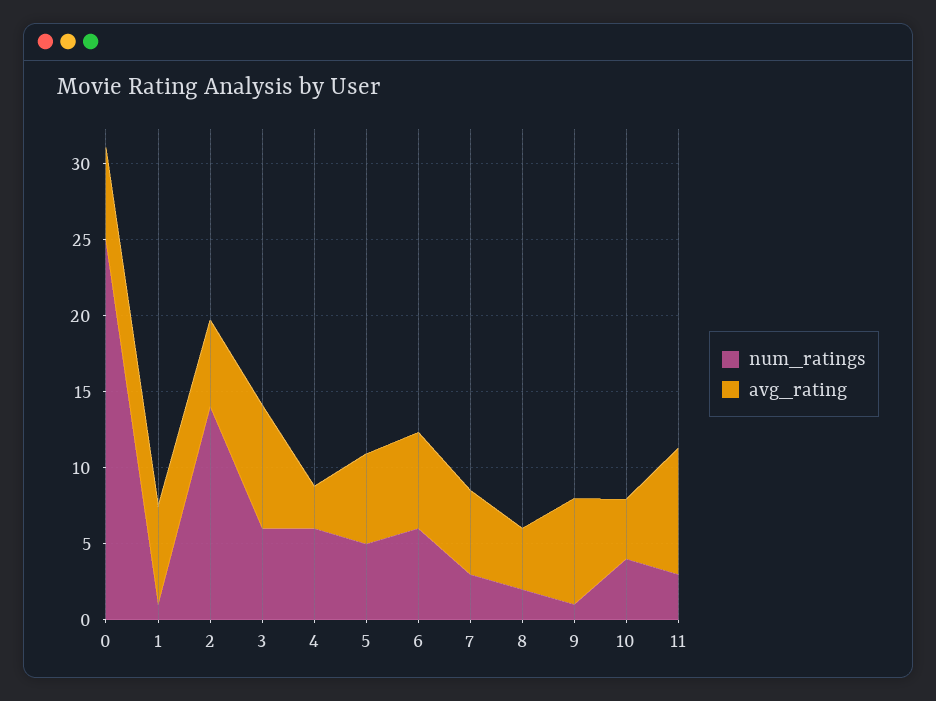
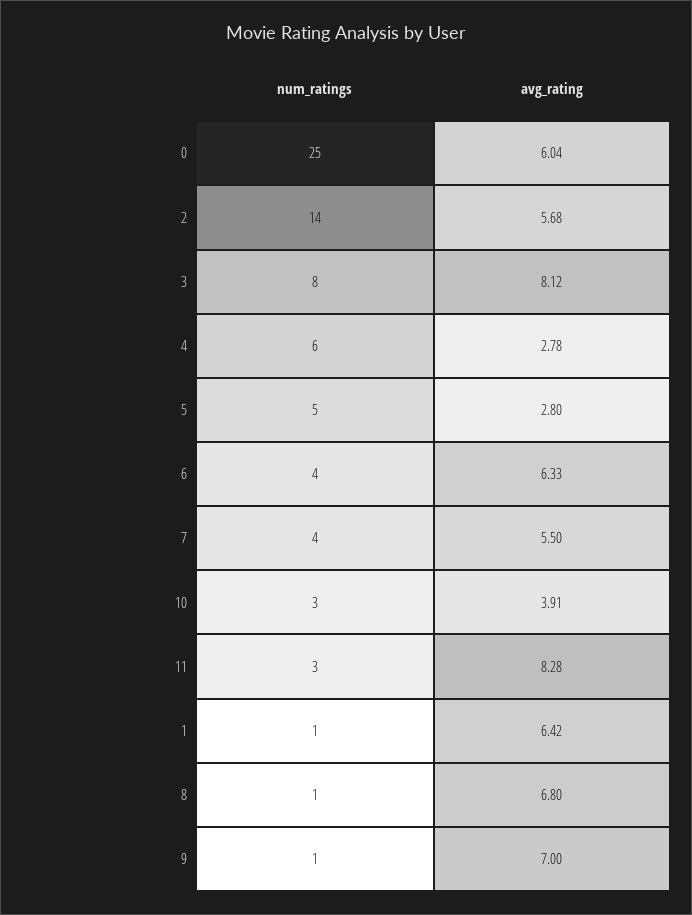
  {
    "num_ratings": {
      "0": 25,
      "1": 1,
      "2": 14,
-     "3": 6,
+     "3": 8,
      "4": 6,
      "5": 5,
-     "6": 6,
+     "6": 4,
-     "7": 3,
+     "7": 4,
-     "8": 2,
+     "8": 1,
      "9": 1,
-     "10": 4,
+     "10": 3,
      "11": 3
    },
    "avg_rating": {
      "0": 6.04,
      "1": 6.42,
      "2": 5.68,
      "3": 8.12,
      "4": 2.78,
-     "5": 6,
+     "5": 2.8,
      "6": 6.33,
      "7": 5.5,
-     "8": 4,
+     "8": 6.8,
      "9": 7,
      "10": 3.91,
      "11": 8.28
    }
  }

